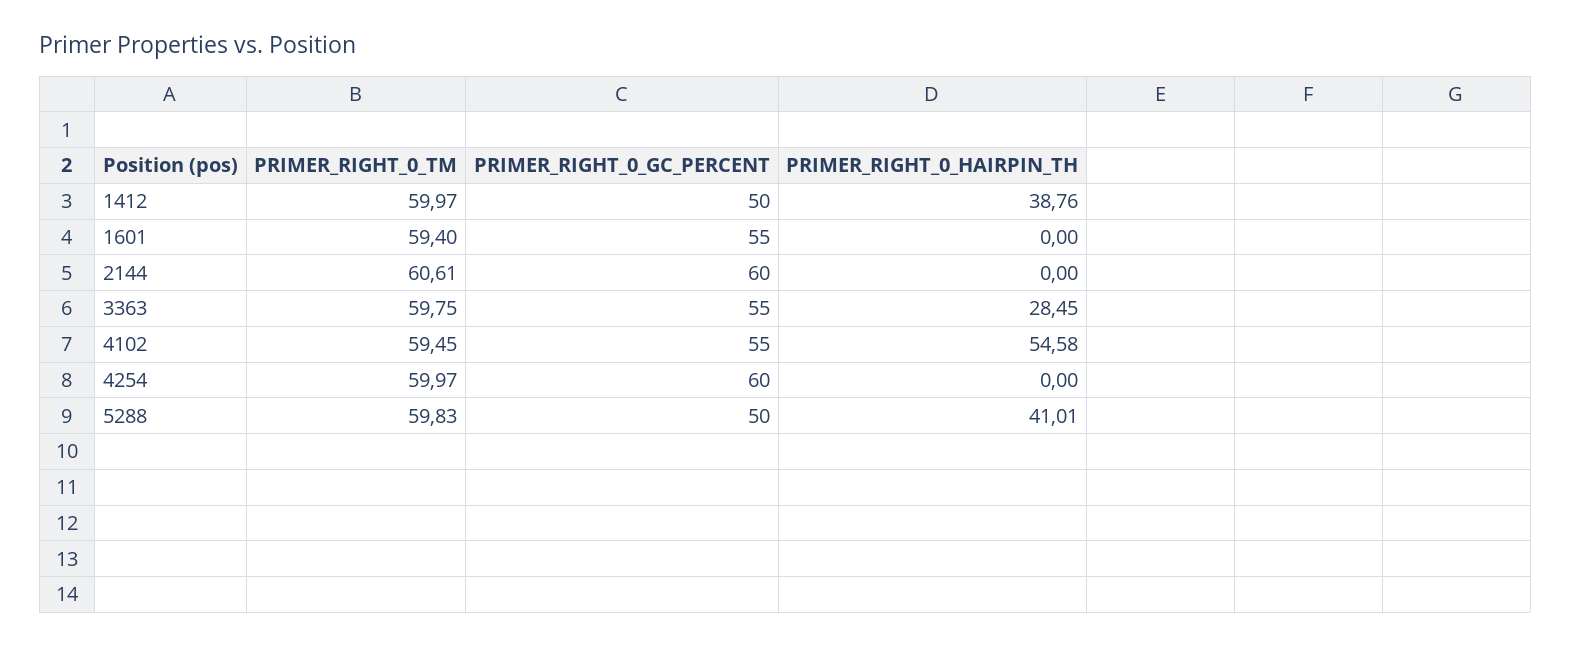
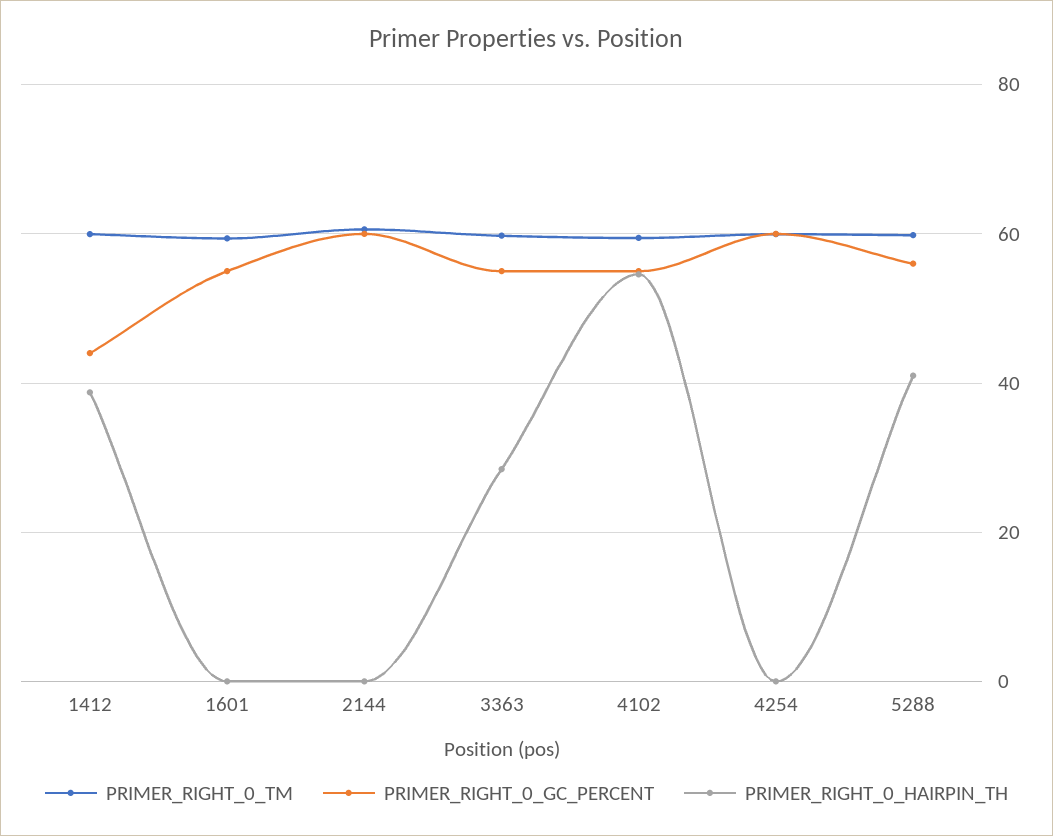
  {
    "PRIMER_RIGHT_0_TM": {
      "1412": 59.97,
      "1601": 59.4,
      "2144": 60.61,
      "3363": 59.75,
      "4102": 59.45,
      "4254": 59.97,
      "5288": 59.83
    },
    "PRIMER_RIGHT_0_GC_PERCENT": {
-     "1412": 50,
+     "1412": 44,
      "1601": 55,
      "2144": 60,
      "3363": 55,
      "4102": 55,
      "4254": 60,
-     "5288": 50
+     "5288": 56
    },
    "PRIMER_RIGHT_0_HAIRPIN_TH": {
      "1412": 38.76,
      "1601": 0,
      "2144": 0,
      "3363": 28.45,
      "4102": 54.58,
      "4254": 0,
      "5288": 41.01
    }
  }

